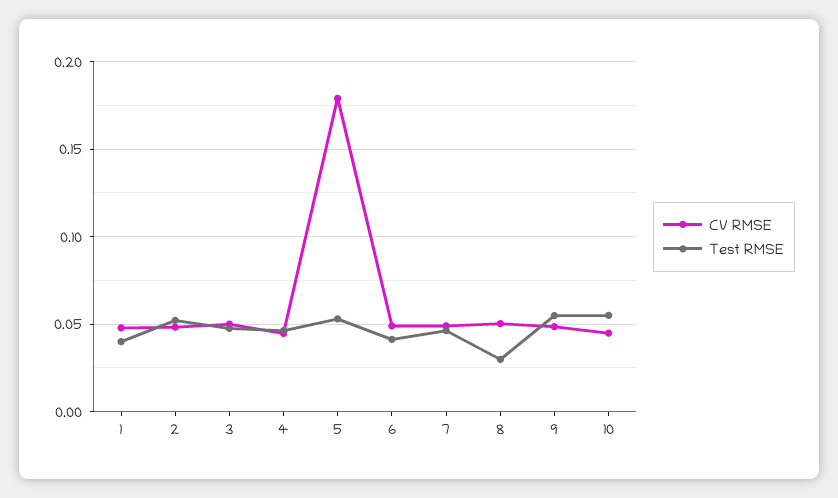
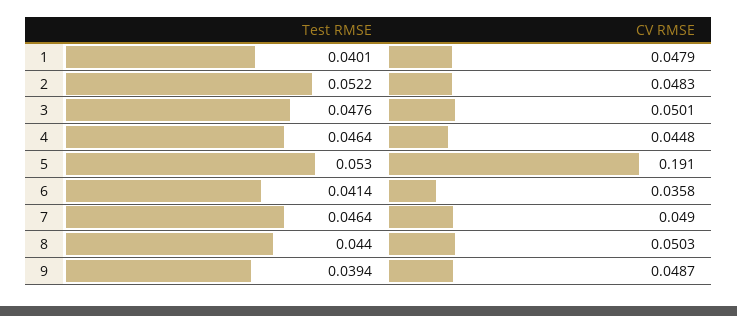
  {
    "CV RMSE": {
      "1": 0.0479,
      "2": 0.0483,
      "3": 0.0501,
      "4": 0.0448,
-     "5": 0.18,
+     "5": 0.191,
-     "6": 0.05,
+     "6": 0.0358,
      "7": 0.049,
      "8": 0.0503,
-     "9": 0.0487,
+     "9": 0.0487
-     "10": 0.045
    },
    "Test RMSE": {
      "1": 0.0401,
      "2": 0.0522,
      "3": 0.0476,
      "4": 0.0464,
      "5": 0.053,
      "6": 0.0414,
      "7": 0.0464,
-     "8": 0.03,
+     "8": 0.044,
-     "9": 0.055,
+     "9": 0.0394
-     "10": 0.055
    }
  }

